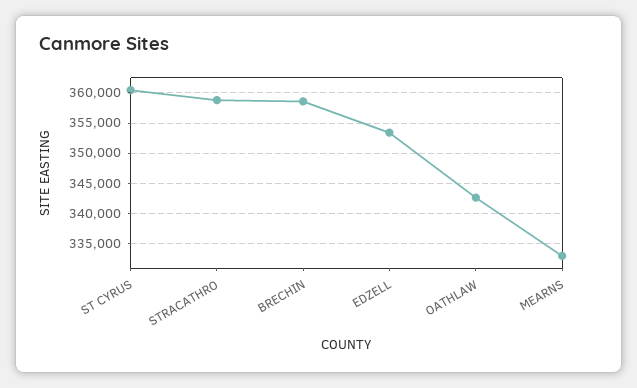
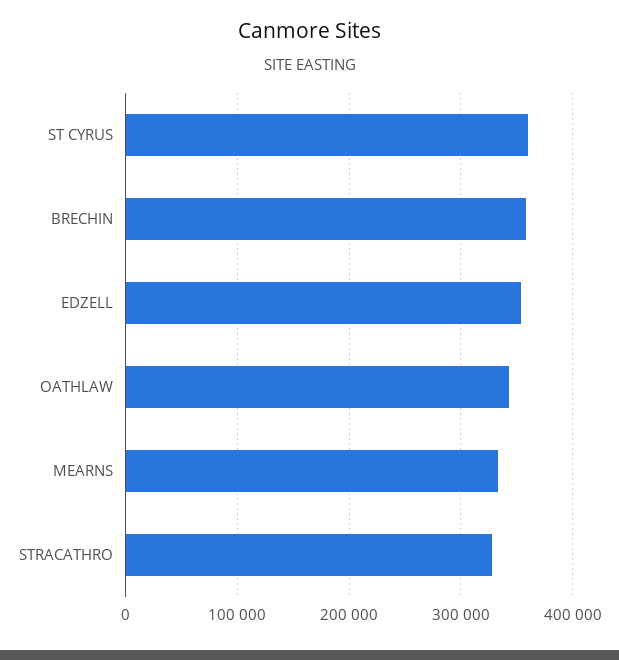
  {
    "ST CYRUS": 360000,
-   "STRACATHRO": 359000,
+   "STRACATHRO": 330000,
    "BRECHIN": 359000,
    "EDZELL": 353000,
    "OATHLAW": 343000,
    "MEARNS": 333000
  }

